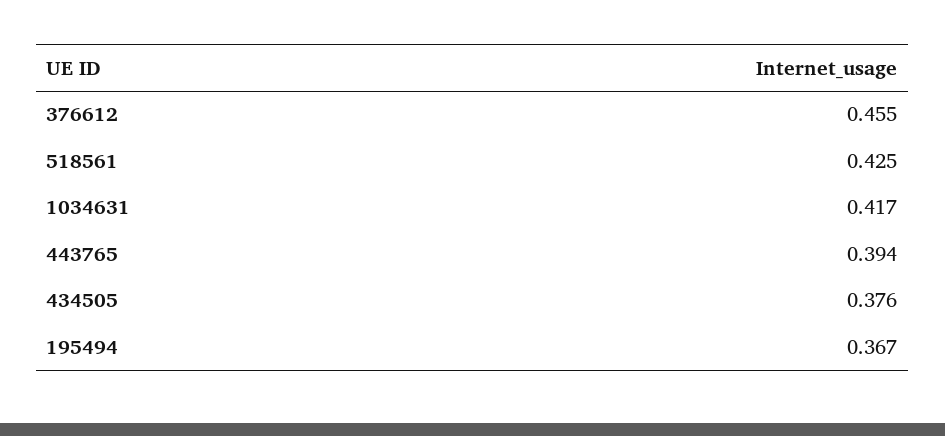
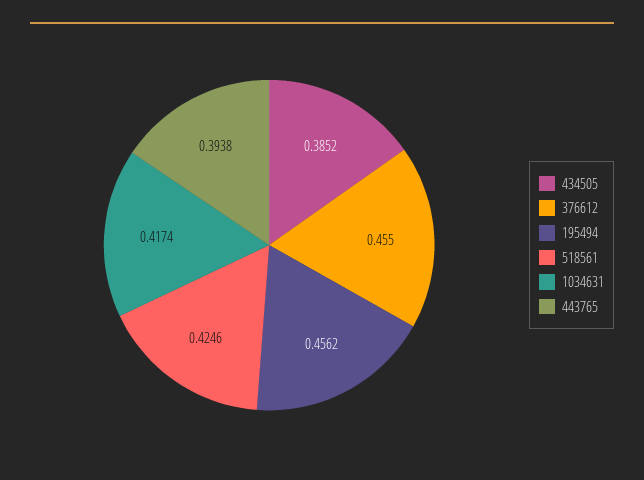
  {
    "376612": 0.455,
    "518561": 0.4246,
    "1034631": 0.4174,
    "443765": 0.3938,
-   "434505": 0.376,
+   "434505": 0.3852,
-   "195494": 0.367
+   "195494": 0.4562
  }

